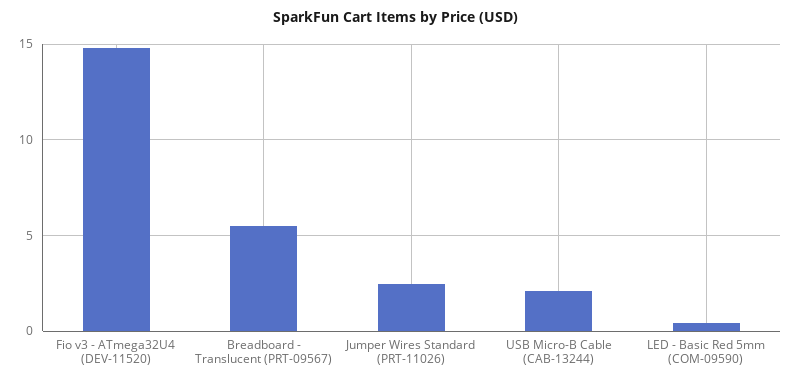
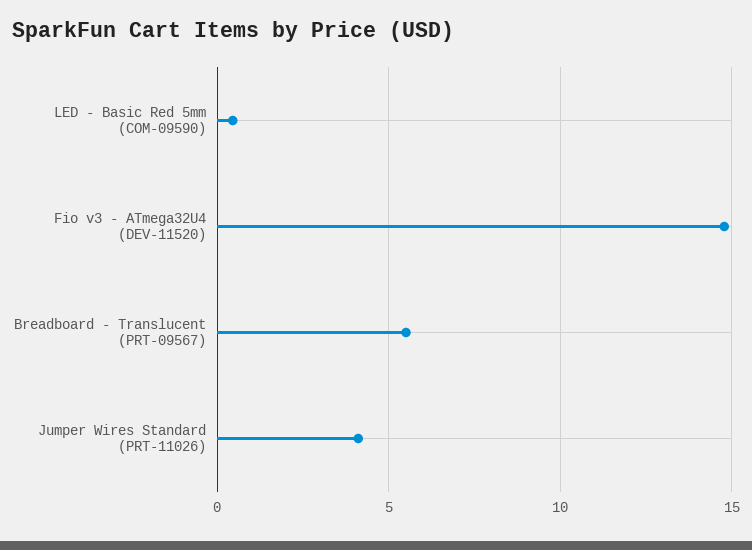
  {
    "Fio v3 - ATmega32U4 (DEV-11520)": 15,
    "Breadboard - Translucent (PRT-09567)": 5.5,
-   "Jumper Wires Standard (PRT-11026)": 2.5,
+   "Jumper Wires Standard (PRT-11026)": 4,
-   "USB Micro-B Cable (CAB-13244)": 2,
    "LED - Basic Red 5mm (COM-09590)": 0.5
  }

